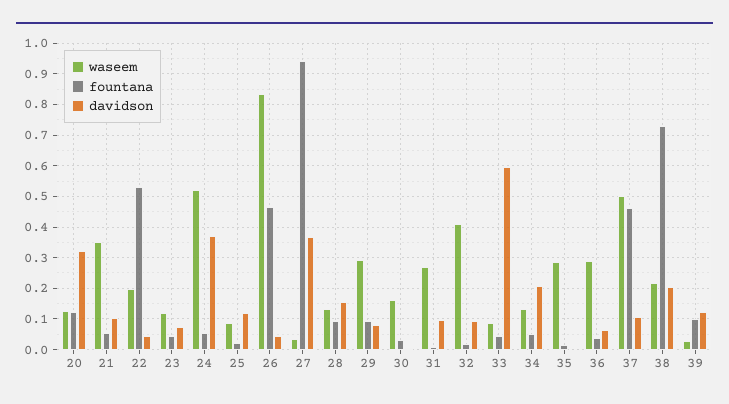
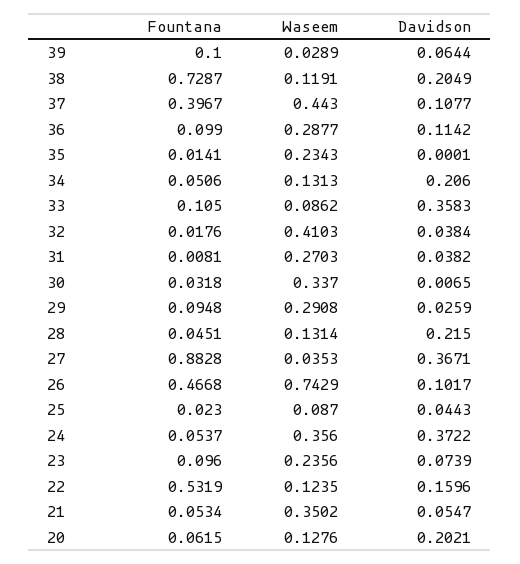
  {
    "waseem": {
      "20": 0.1276,
      "21": 0.3502,
-     "22": 0.2,
+     "22": 0.1235,
-     "23": 0.12,
+     "23": 0.2356,
-     "24": 0.52,
+     "24": 0.356,
      "25": 0.087,
-     "26": 0.84,
+     "26": 0.7429,
      "27": 0.0353,
      "28": 0.1314,
      "29": 0.2908,
-     "30": 0.16,
+     "30": 0.337,
      "31": 0.2703,
      "32": 0.4103,
      "33": 0.0862,
      "34": 0.1313,
-     "35": 0.28,
+     "35": 0.2343,
      "36": 0.2877,
-     "37": 0.5,
+     "37": 0.443,
-     "38": 0.22,
+     "38": 0.1191,
      "39": 0.0289
    },
    "fountana": {
-     "20": 0.12,
+     "20": 0.0615,
      "21": 0.0534,
      "22": 0.5319,
-     "23": 0.04,
+     "23": 0.096,
      "24": 0.0537,
      "25": 0.023,
      "26": 0.4668,
-     "27": 0.94,
+     "27": 0.8828,
-     "28": 0.1,
+     "28": 0.0451,
      "29": 0.0948,
      "30": 0.0318,
      "31": 0.0081,
      "32": 0.0176,
-     "33": 0.04,
+     "33": 0.105,
      "34": 0.0506,
      "35": 0.0141,
-     "36": 0.04,
+     "36": 0.099,
-     "37": 0.46,
+     "37": 0.3967,
      "38": 0.7287,
      "39": 0.1
    },
    "davidson": {
-     "20": 0.32,
+     "20": 0.2021,
-     "21": 0.1,
+     "21": 0.0547,
-     "22": 0.04,
+     "22": 0.1596,
      "23": 0.0739,
      "24": 0.3722,
-     "25": 0.12,
+     "25": 0.0443,
-     "26": 0.04,
+     "26": 0.1017,
      "27": 0.3671,
-     "28": 0.16,
+     "28": 0.215,
-     "29": 0.08,
+     "29": 0.0259,
      "30": 0.0065,
-     "31": 0.1,
+     "31": 0.0382,
-     "32": 0.1,
+     "32": 0.0384,
-     "33": 0.6,
+     "33": 0.3583,
      "34": 0.206,
      "35": 0.0001,
-     "36": 0.06,
+     "36": 0.1142,
      "37": 0.1077,
      "38": 0.2049,
-     "39": 0.12
+     "39": 0.0644
    }
  }

